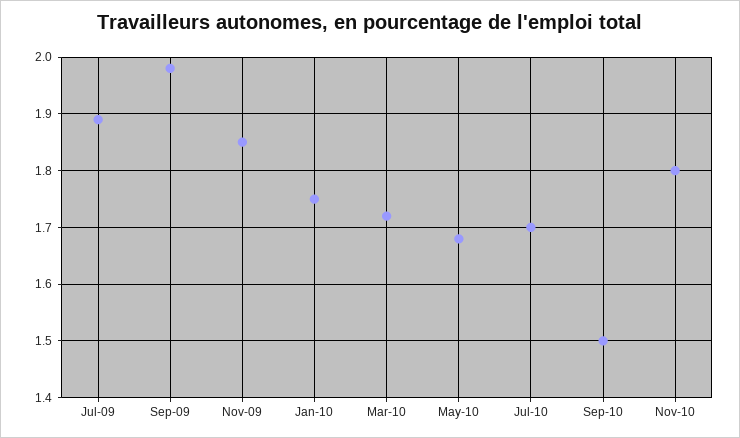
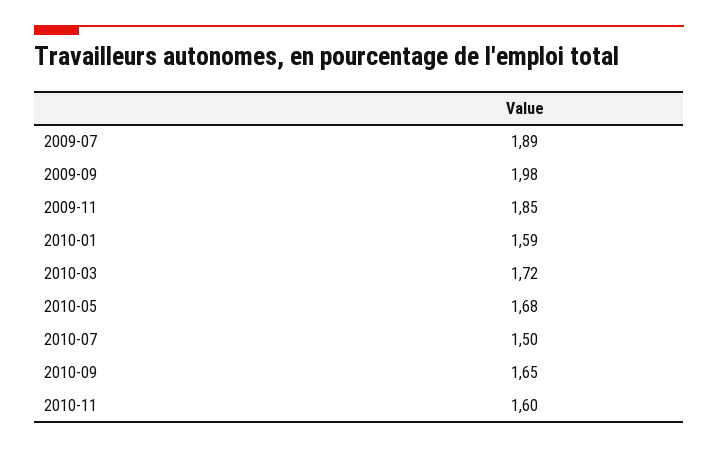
  {
    "Jul-09": 1.89,
    "Sep-09": 1.98,
    "Nov-09": 1.85,
-   "Jan-10": 1.75,
+   "Jan-10": 1.59,
    "Mar-10": 1.72,
    "May-10": 1.68,
-   "Jul-10": 1.7,
+   "Jul-10": 1.5,
-   "Sep-10": 1.5,
+   "Sep-10": 1.65,
-   "Nov-10": 1.8
+   "Nov-10": 1.6
  }

